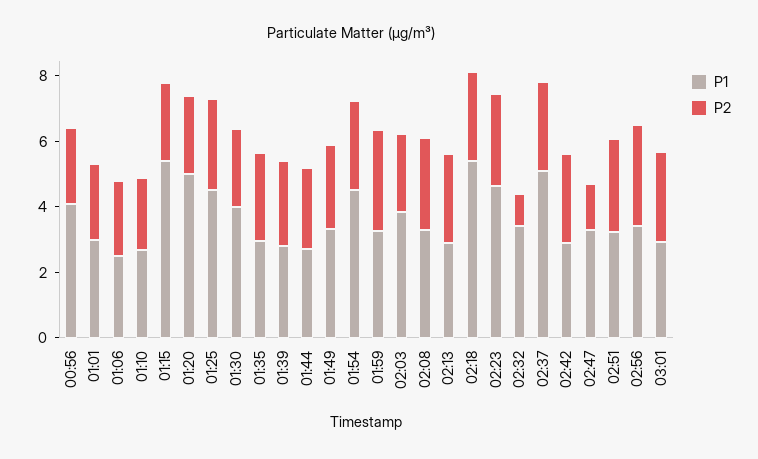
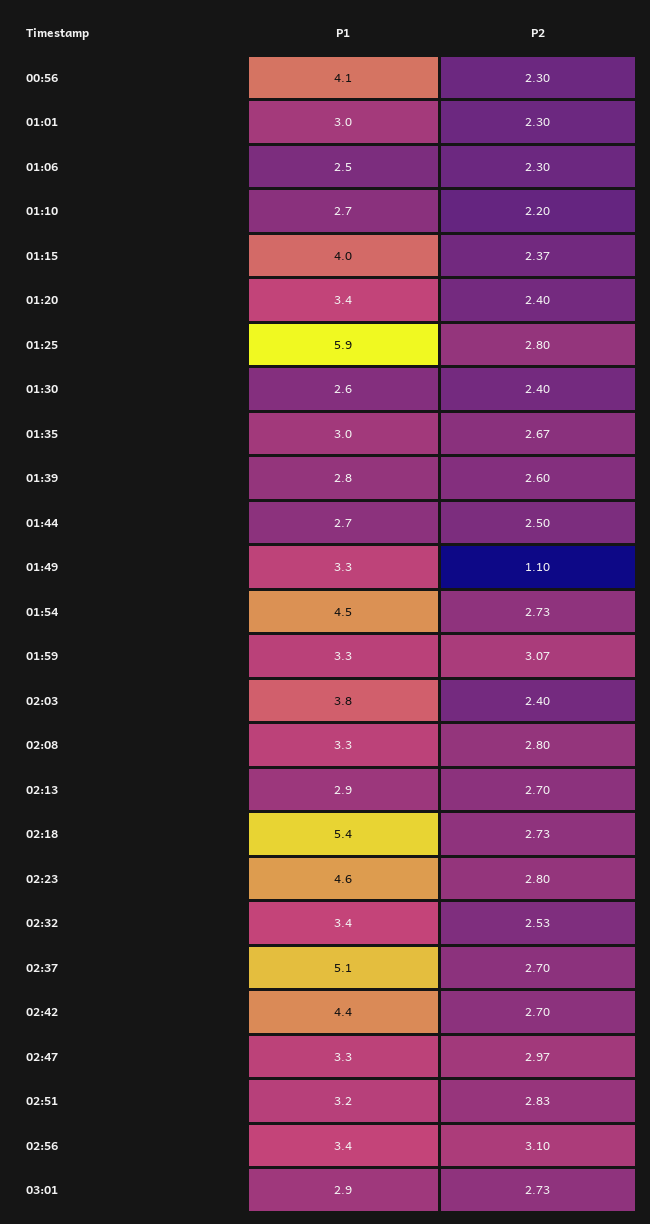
  {
    "P1": {
      "00:56": 4.1,
      "01:01": 3,
      "01:06": 2.5,
      "01:10": 2.7,
-     "01:15": 5.5,
+     "01:15": 4,
-     "01:20": 5,
+     "01:20": 3.4,
-     "01:25": 4.5,
+     "01:25": 5.9,
-     "01:30": 4,
+     "01:30": 2.6,
      "01:35": 3,
      "01:39": 2.8,
      "01:44": 2.7,
      "01:49": 3.3,
      "01:54": 4.5,
      "01:59": 3.3,
      "02:03": 3.8,
      "02:08": 3.3,
      "02:13": 2.9,
      "02:18": 5.4,
      "02:23": 4.6,
      "02:32": 3.4,
      "02:37": 5.1,
-     "02:42": 3,
+     "02:42": 4.4,
      "02:47": 3.3,
      "02:51": 3.2,
      "02:56": 3.4,
      "03:01": 2.9
    },
    "P2": {
      "00:56": 2.3,
      "01:01": 2.3,
      "01:06": 2.3,
      "01:10": 2.2,
      "01:15": 2.37,
      "01:20": 2.4,
      "01:25": 2.8,
      "01:30": 2.4,
      "01:35": 2.67,
      "01:39": 2.6,
      "01:44": 2.5,
-     "01:49": 2.5,
+     "01:49": 1.1,
      "01:54": 2.73,
      "01:59": 3.07,
      "02:03": 2.4,
      "02:08": 2.8,
      "02:13": 2.7,
      "02:18": 2.73,
      "02:23": 2.8,
-     "02:32": 1,
+     "02:32": 2.53,
      "02:37": 2.7,
      "02:42": 2.7,
-     "02:47": 1.5,
+     "02:47": 2.97,
      "02:51": 2.83,
      "02:56": 3.1,
      "03:01": 2.73
    }
  }

